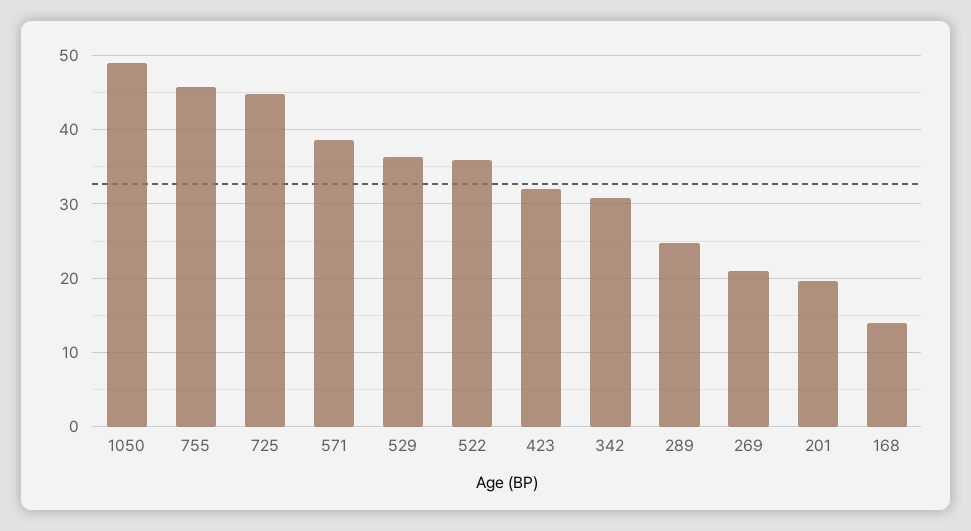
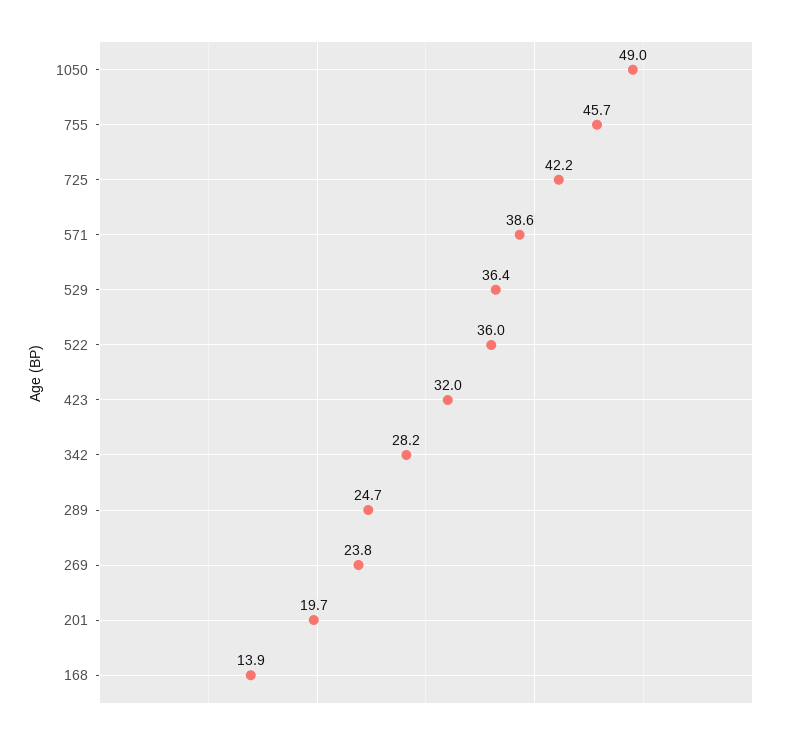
  {
    "1050": 49,
    "755": 45.7,
-   "725": 45,
+   "725": 42.2,
    "571": 38.6,
    "529": 36.4,
    "522": 36,
    "423": 32,
-   "342": 31,
+   "342": 28.2,
    "289": 24.7,
-   "269": 21,
+   "269": 23.8,
    "201": 19.7,
    "168": 13.9
  }

